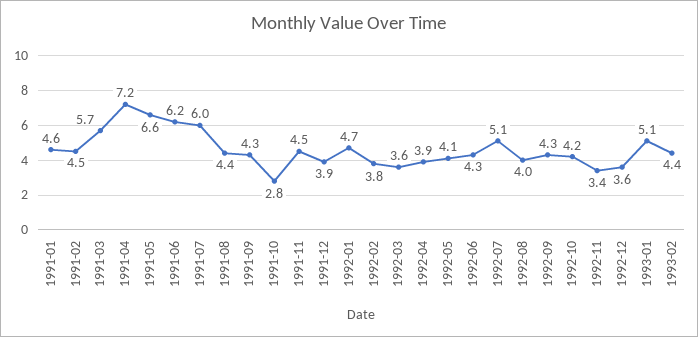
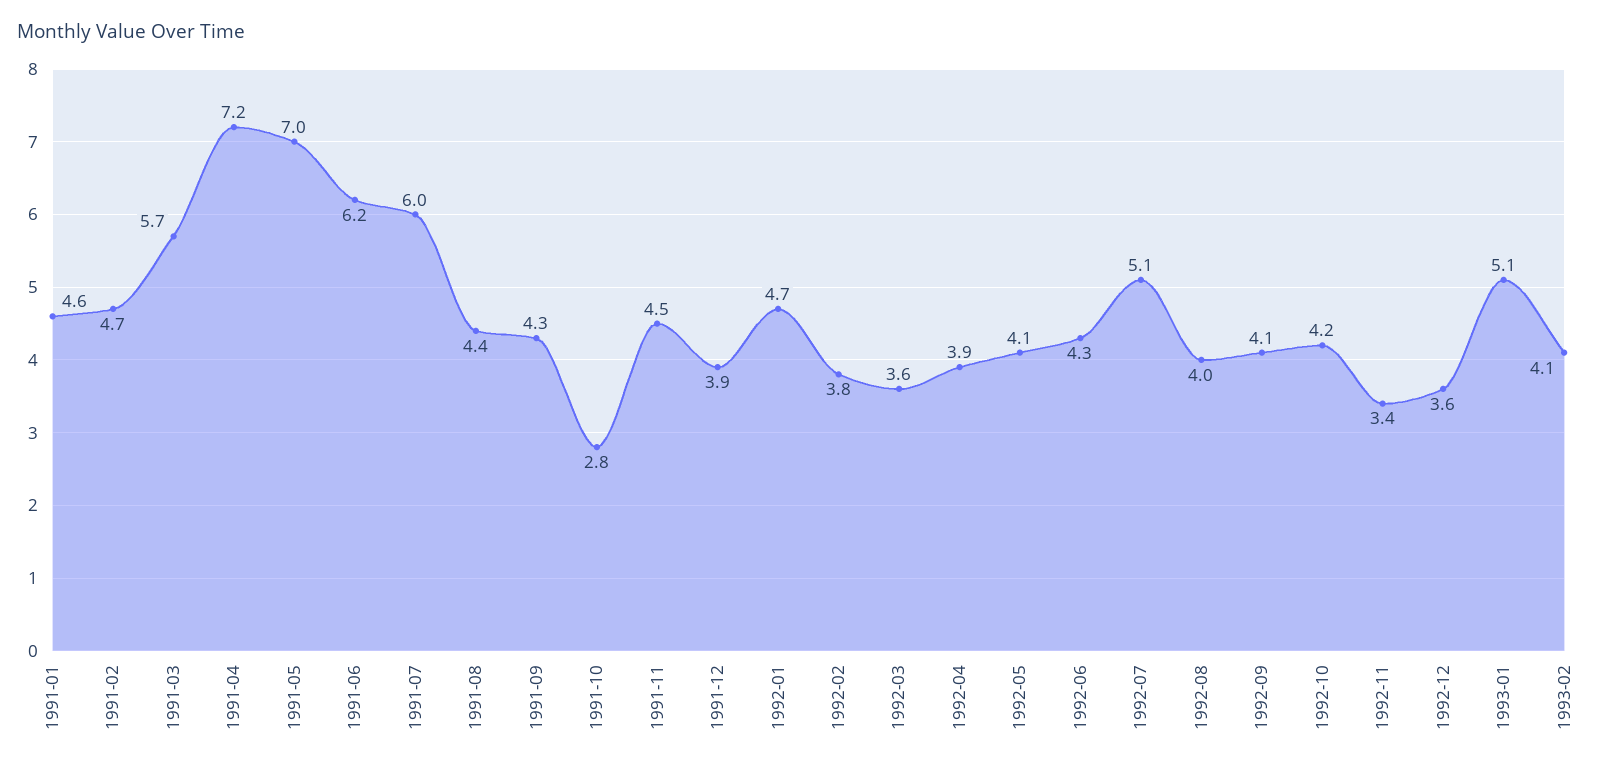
  {
    "1991-01": 4.6,
-   "1991-02": 4.5,
+   "1991-02": 4.7,
    "1991-03": 5.7,
    "1991-04": 7.2,
-   "1991-05": 6.6,
+   "1991-05": 7,
    "1991-06": 6.2,
    "1991-07": 6,
    "1991-08": 4.4,
    "1991-09": 4.3,
    "1991-10": 2.8,
    "1991-11": 4.5,
    "1991-12": 3.9,
    "1992-01": 4.7,
    "1992-02": 3.8,
    "1992-03": 3.6,
    "1992-04": 3.9,
    "1992-05": 4.1,
    "1992-06": 4.3,
    "1992-07": 5.1,
    "1992-08": 4,
-   "1992-09": 4.3,
+   "1992-09": 4.1,
    "1992-10": 4.2,
    "1992-11": 3.4,
    "1992-12": 3.6,
    "1993-01": 5.1,
-   "1993-02": 4.4
+   "1993-02": 4.1
  }

